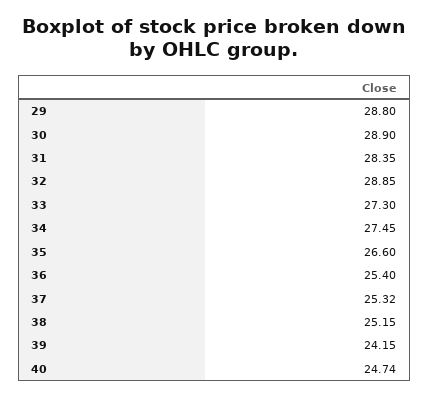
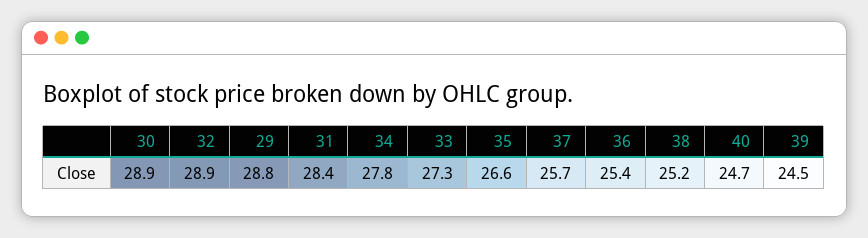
  {
    "29": 28.8,
    "30": 28.9,
    "31": 28.35,
    "32": 28.85,
    "33": 27.3,
-   "34": 27.45,
+   "34": 27.8,
    "35": 26.6,
    "36": 25.4,
-   "37": 25.32,
+   "37": 25.7,
    "38": 25.15,
-   "39": 24.15,
+   "39": 24.5,
    "40": 24.74
  }

